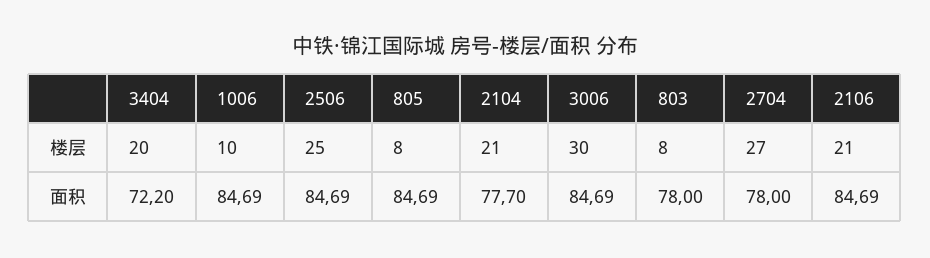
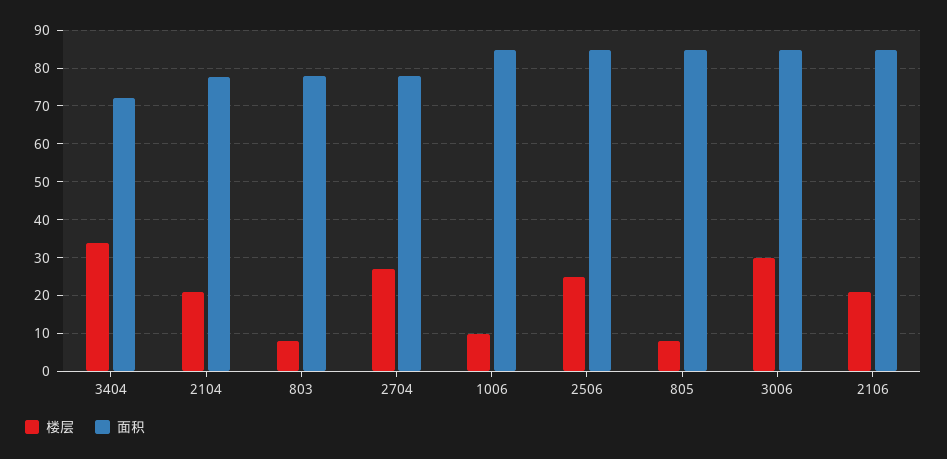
  {
    "楼层": {
-     "3404": 20,
+     "3404": 34,
      "1006": 10,
      "2506": 25,
      "805": 8,
      "2104": 21,
      "3006": 30,
      "803": 8,
      "2704": 27,
      "2106": 21
    },
    "面积": {
      "3404": 72.2,
      "1006": 84.69,
      "2506": 84.69,
      "805": 84.69,
      "2104": 77.7,
      "3006": 84.69,
      "803": 78,
      "2704": 78,
      "2106": 84.69
    }
  }

